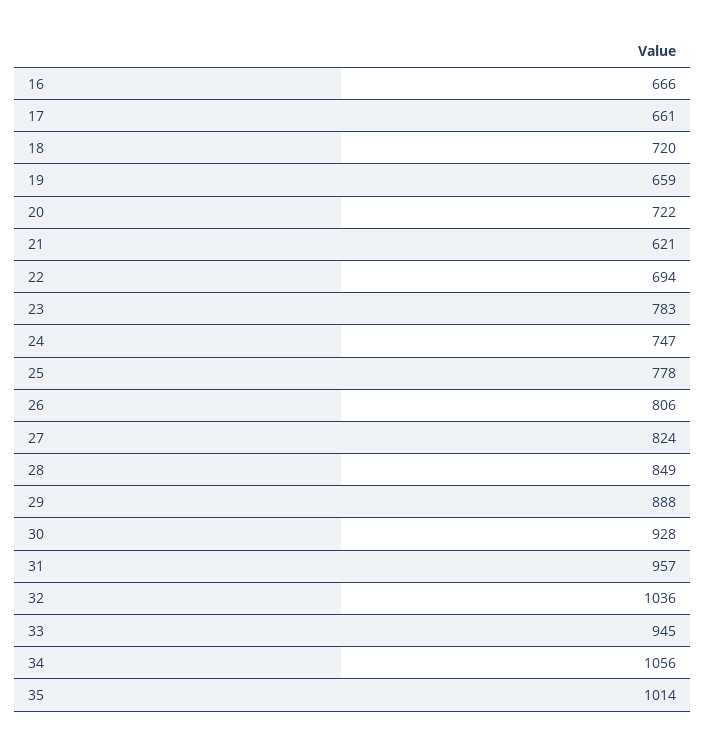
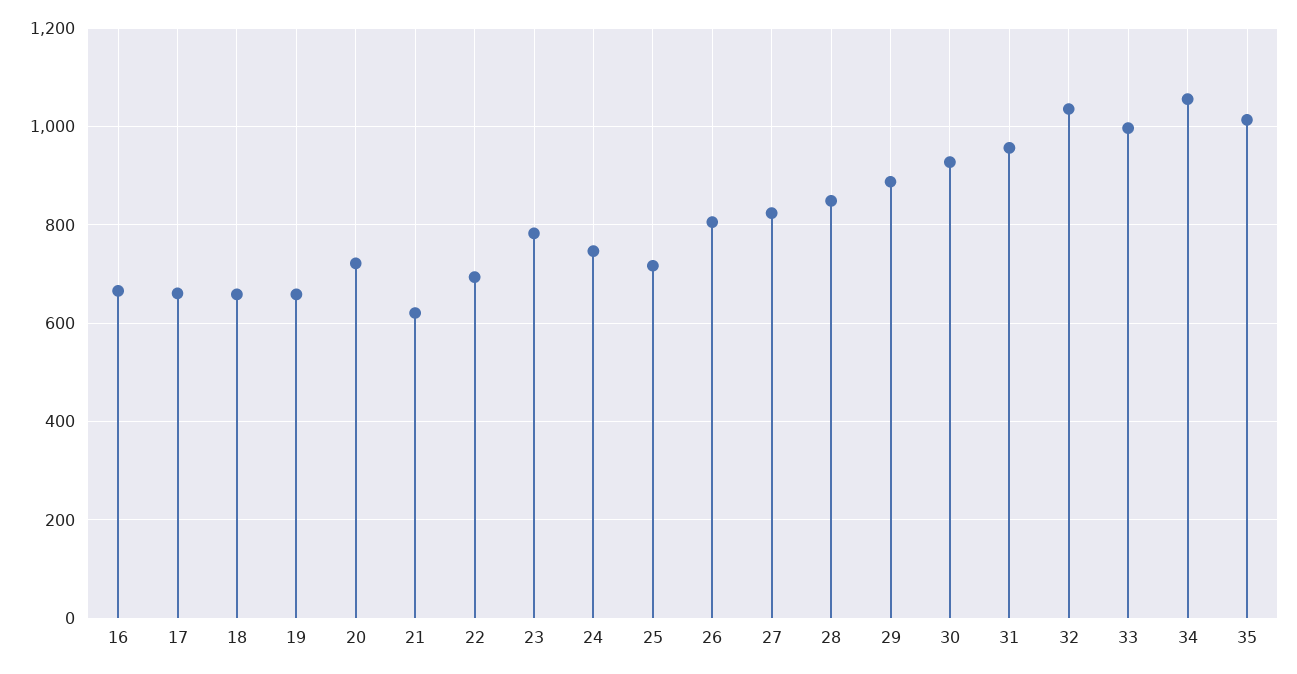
  {
    "16": 666,
    "17": 661,
-   "18": 720,
+   "18": 660,
    "19": 659,
    "20": 722,
    "21": 621,
    "22": 694,
    "23": 783,
    "24": 747,
-   "25": 778,
+   "25": 720,
    "26": 806,
    "27": 824,
    "28": 849,
    "29": 888,
    "30": 928,
    "31": 957,
    "32": 1036,
-   "33": 945,
+   "33": 1000,
    "34": 1056,
    "35": 1014
  }

